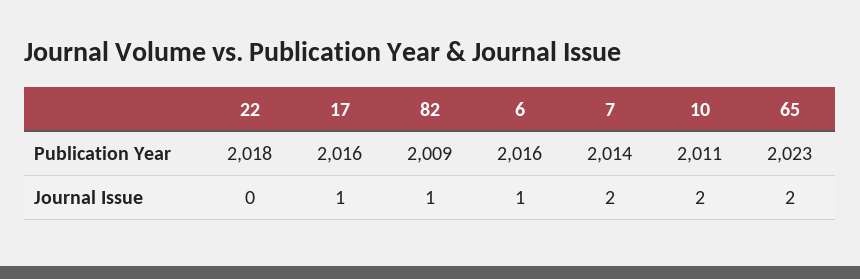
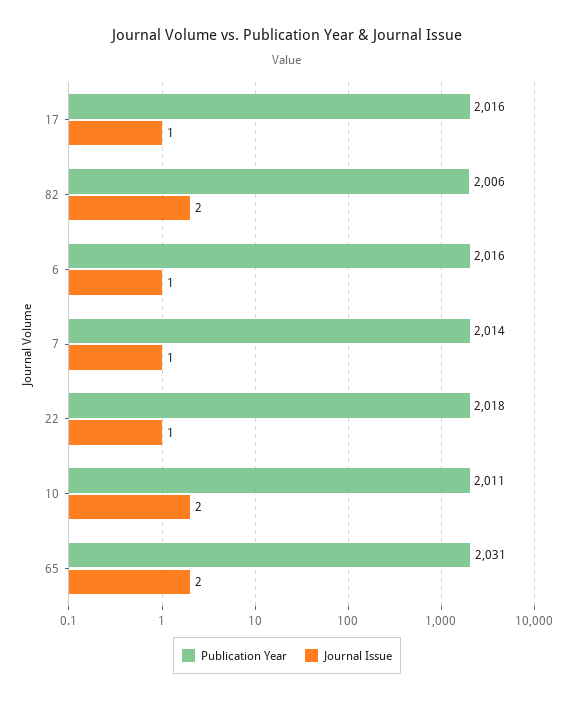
  {
    "Publication Year": {
      "22": 2018,
      "17": 2016,
-     "82": 2009,
+     "82": 2006,
      "6": 2016,
      "7": 2014,
      "10": 2011,
-     "65": 2023
+     "65": 2031
    },
    "Journal Issue": {
-     "22": 0,
+     "22": 1,
      "17": 1,
-     "82": 1,
+     "82": 2,
      "6": 1,
-     "7": 2,
+     "7": 1,
      "10": 2,
      "65": 2
    }
  }

